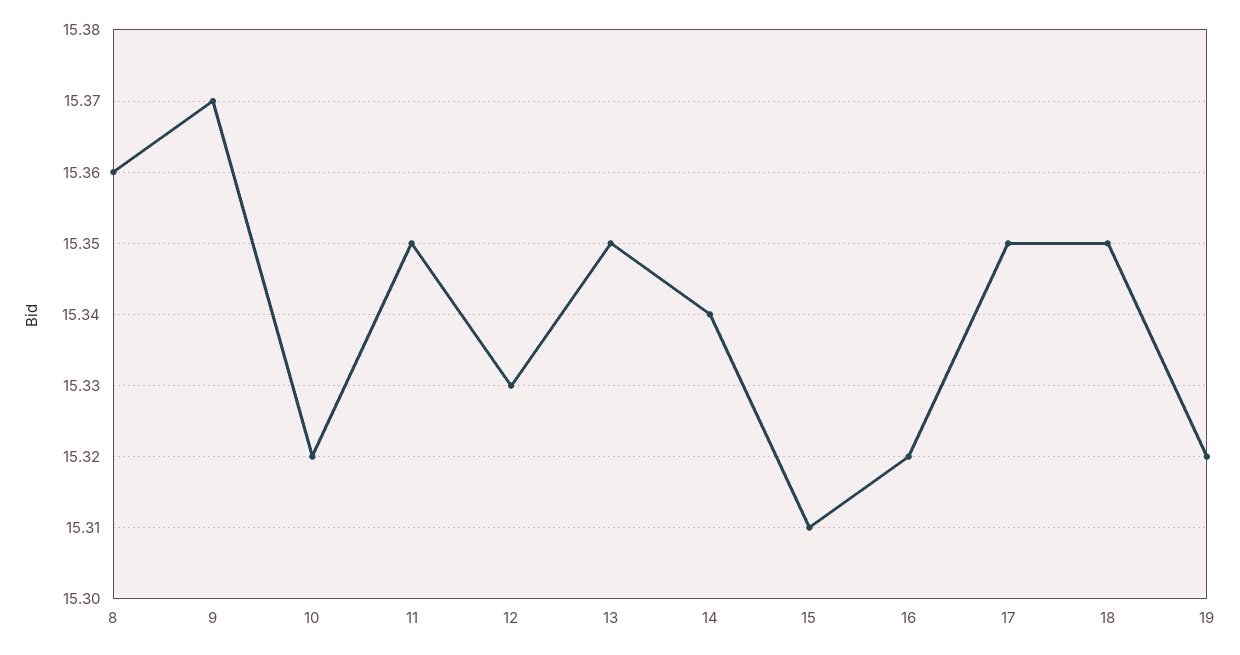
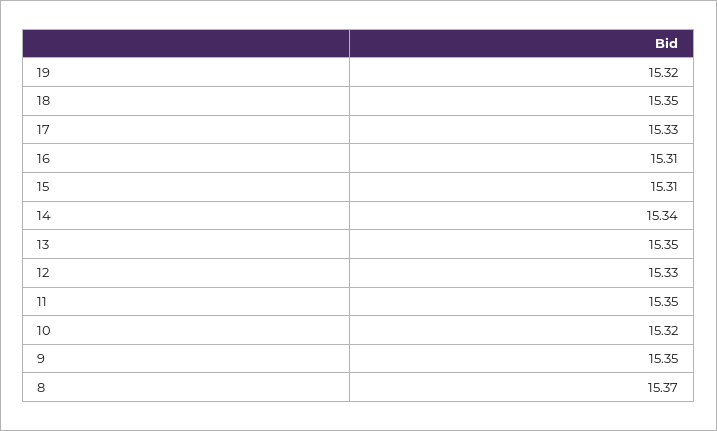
  {
-   "8": 15.36,
+   "8": 15.37,
-   "9": 15.37,
+   "9": 15.35,
    "10": 15.32,
    "11": 15.35,
    "12": 15.33,
    "13": 15.35,
    "14": 15.34,
    "15": 15.31,
-   "16": 15.32,
+   "16": 15.31,
-   "17": 15.35,
+   "17": 15.33,
    "18": 15.35,
    "19": 15.32
  }

